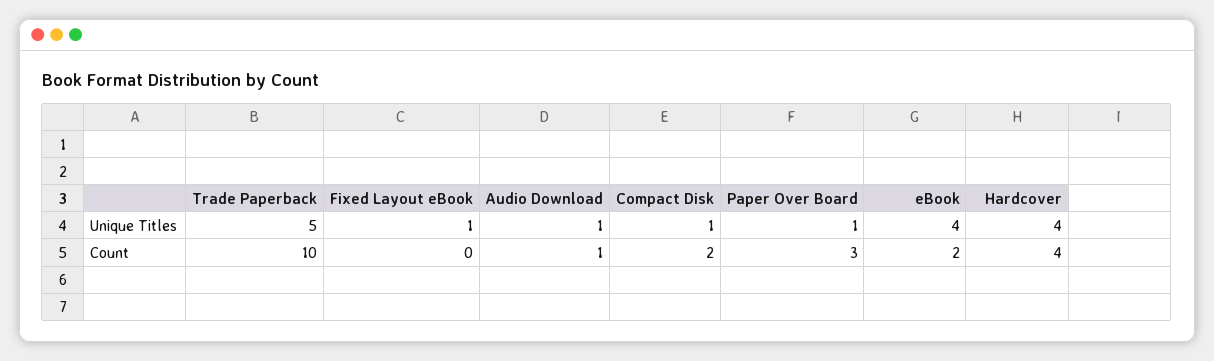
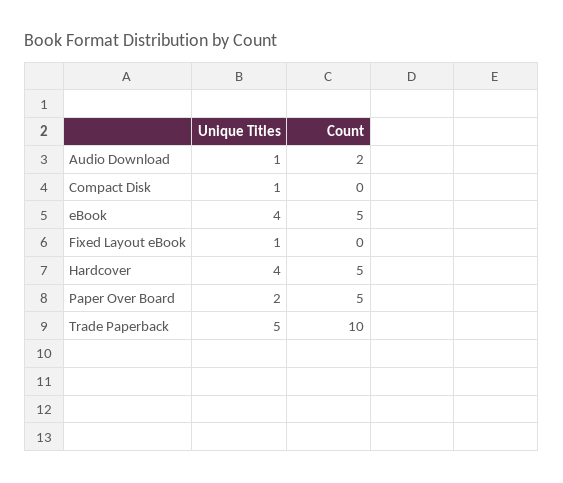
  {
    "Trade Paperback": {
      "Unique Titles": 5,
      "Count": 10
    },
    "Fixed Layout eBook": {
      "Unique Titles": 1,
      "Count": 0
    },
    "Audio Download": {
      "Unique Titles": 1,
-     "Count": 1
+     "Count": 2
    },
    "Compact Disk": {
      "Unique Titles": 1,
-     "Count": 2
+     "Count": 0
    },
    "Paper Over Board": {
-     "Unique Titles": 1,
+     "Unique Titles": 2,
-     "Count": 3
+     "Count": 5
    },
    "eBook": {
      "Unique Titles": 4,
-     "Count": 2
+     "Count": 5
    },
    "Hardcover": {
      "Unique Titles": 4,
-     "Count": 4
+     "Count": 5
    }
  }

